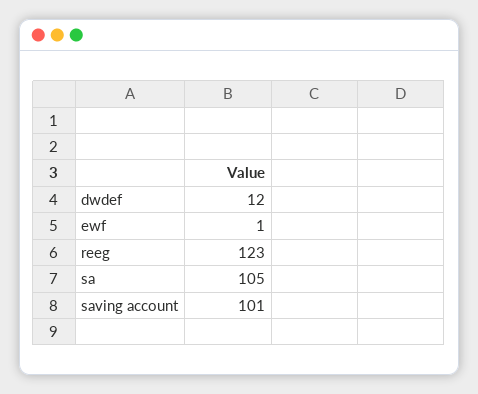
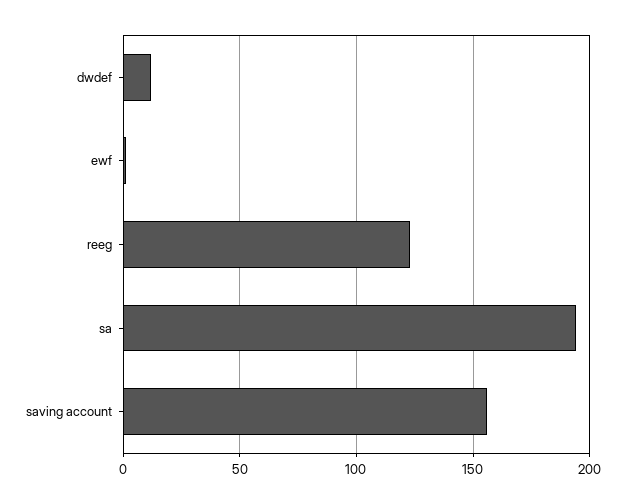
  {
    "dwdef": 12,
    "ewf": 1,
    "reeg": 123,
-   "sa": 105,
+   "sa": 195,
-   "saving account": 101
+   "saving account": 155
  }

